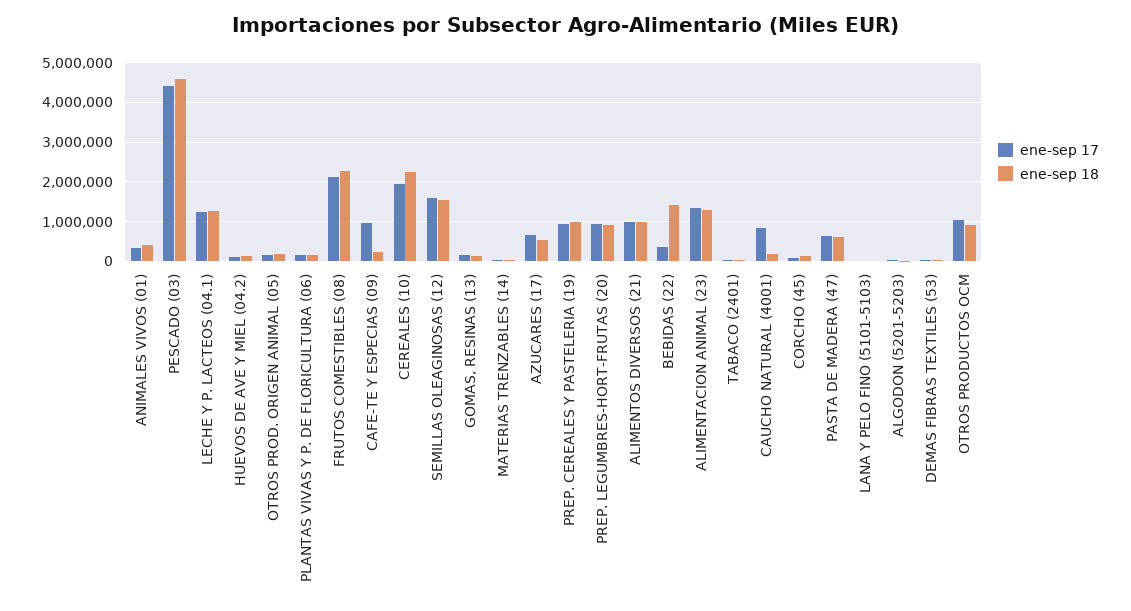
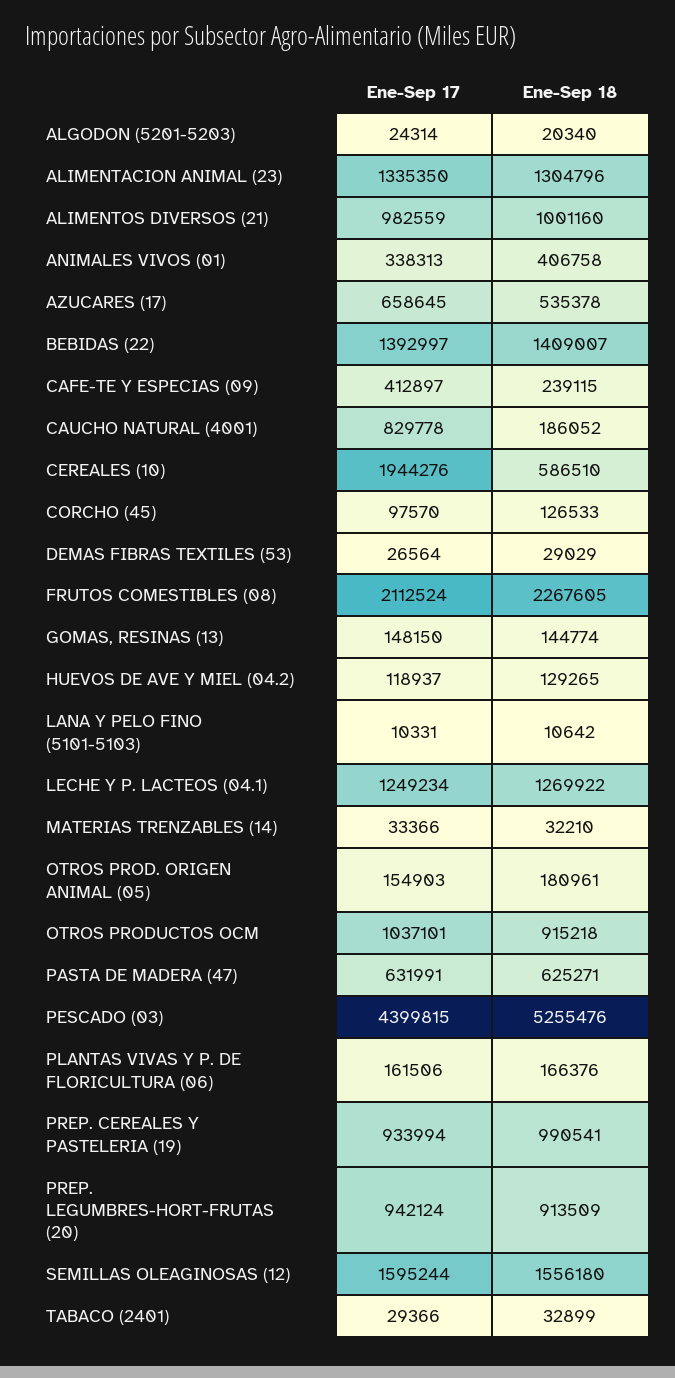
  {
    "ene-sep 17": {
      "ANIMALES VIVOS (01)": 338313,
      "PESCADO (03)": 4399815,
      "LECHE Y P. LACTEOS (04.1)": 1249234,
      "HUEVOS DE AVE Y MIEL (04.2)": 118937,
      "OTROS PROD. ORIGEN ANIMAL (05)": 154903,
      "PLANTAS VIVAS Y P. DE FLORICULTURA (06)": 161506,
      "FRUTOS COMESTIBLES (08)": 2112524,
-     "CAFE-TE Y ESPECIAS (09)": 1000000,
+     "CAFE-TE Y ESPECIAS (09)": 412897,
      "CEREALES (10)": 1944276,
      "SEMILLAS OLEAGINOSAS (12)": 1595244,
      "GOMAS, RESINAS (13)": 148150,
      "MATERIAS TRENZABLES (14)": 33366,
      "AZUCARES (17)": 658645,
      "PREP. CEREALES Y PASTELERIA (19)": 933994,
      "PREP. LEGUMBRES-HORT-FRUTAS (20)": 942124,
      "ALIMENTOS DIVERSOS (21)": 982559,
-     "BEBIDAS (22)": 400000,
+     "BEBIDAS (22)": 1392997,
      "ALIMENTACION ANIMAL (23)": 1335350,
      "TABACO (2401)": 29366,
      "CAUCHO NATURAL (4001)": 829778,
      "CORCHO (45)": 97570,
      "PASTA DE MADERA (47)": 631991,
      "LANA Y PELO FINO (5101-5103)": 10331,
      "ALGODON (5201-5203)": 24314,
      "DEMAS FIBRAS TEXTILES (53)": 26564,
      "OTROS PRODUCTOS OCM": 1037101
    },
    "ene-sep 18": {
      "ANIMALES VIVOS (01)": 406758,
-     "PESCADO (03)": 4600000,
+     "PESCADO (03)": 5255476,
      "LECHE Y P. LACTEOS (04.1)": 1269922,
      "HUEVOS DE AVE Y MIEL (04.2)": 129265,
      "OTROS PROD. ORIGEN ANIMAL (05)": 180961,
      "PLANTAS VIVAS Y P. DE FLORICULTURA (06)": 166376,
      "FRUTOS COMESTIBLES (08)": 2267605,
      "CAFE-TE Y ESPECIAS (09)": 239115,
-     "CEREALES (10)": 2200000,
+     "CEREALES (10)": 586510,
      "SEMILLAS OLEAGINOSAS (12)": 1556180,
      "GOMAS, RESINAS (13)": 144774,
      "MATERIAS TRENZABLES (14)": 32210,
      "AZUCARES (17)": 535378,
      "PREP. CEREALES Y PASTELERIA (19)": 990541,
      "PREP. LEGUMBRES-HORT-FRUTAS (20)": 913509,
      "ALIMENTOS DIVERSOS (21)": 1001160,
      "BEBIDAS (22)": 1409007,
      "ALIMENTACION ANIMAL (23)": 1304796,
      "TABACO (2401)": 32899,
      "CAUCHO NATURAL (4001)": 186052,
      "CORCHO (45)": 126533,
      "PASTA DE MADERA (47)": 625271,
      "LANA Y PELO FINO (5101-5103)": 10642,
      "ALGODON (5201-5203)": 20340,
      "DEMAS FIBRAS TEXTILES (53)": 29029,
      "OTROS PRODUCTOS OCM": 915218
    }
  }

